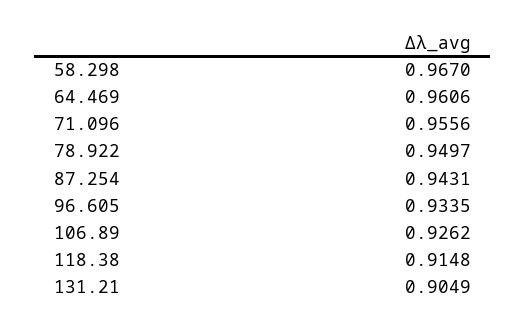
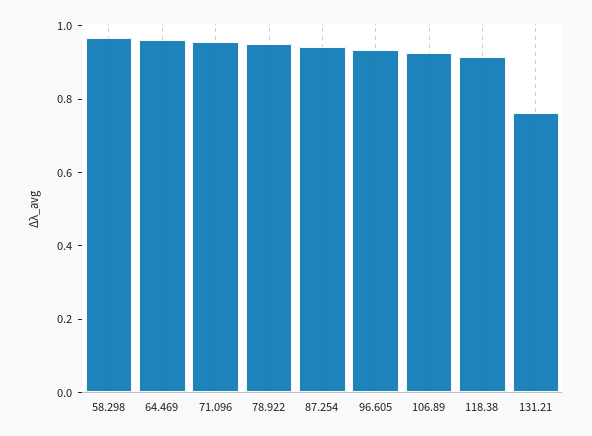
  {
    "58.298": 0.967,
    "64.469": 0.9606,
    "71.096": 0.9556,
    "78.922": 0.9497,
    "87.254": 0.9431,
    "96.605": 0.9335,
    "106.89": 0.9262,
    "118.38": 0.9148,
-   "131.21": 0.9049
+   "131.21": 0.75
  }

